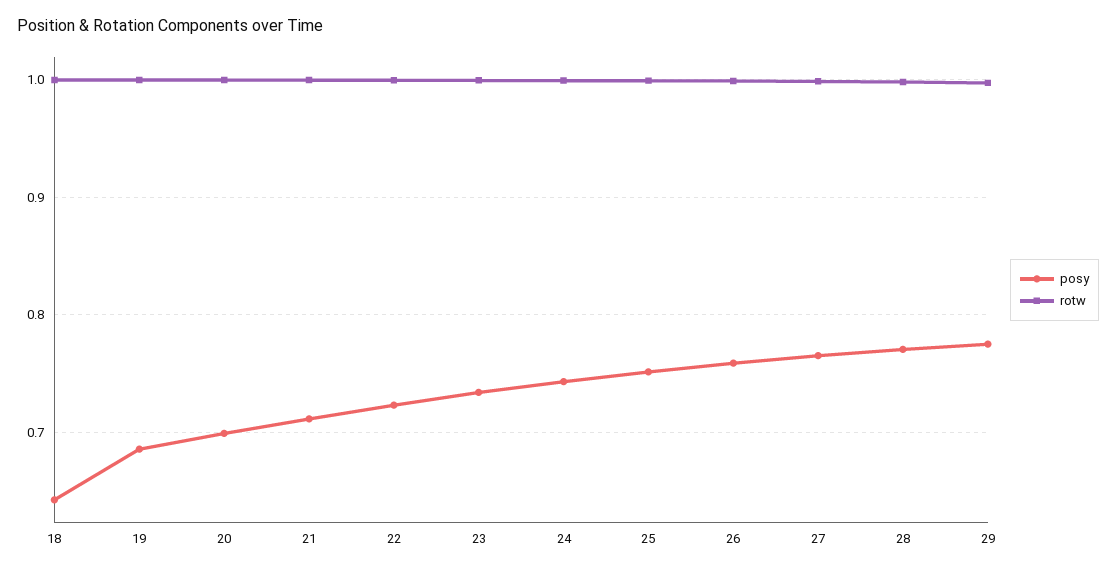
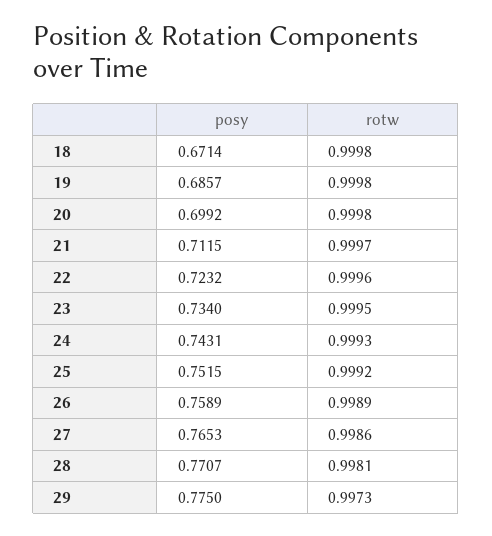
  {
    "posy": {
-     "18": 0.64,
+     "18": 0.6714,
      "19": 0.6857,
      "20": 0.6992,
      "21": 0.7115,
      "22": 0.7232,
      "23": 0.734,
      "24": 0.7431,
      "25": 0.7515,
      "26": 0.7589,
      "27": 0.7653,
      "28": 0.7707,
      "29": 0.775
    },
    "rotw": {
      "18": 0.9998,
      "19": 0.9998,
      "20": 0.9998,
      "21": 0.9997,
      "22": 0.9996,
      "23": 0.9995,
      "24": 0.9993,
      "25": 0.9992,
      "26": 0.9989,
      "27": 0.9986,
      "28": 0.9981,
      "29": 0.9973
    }
  }

